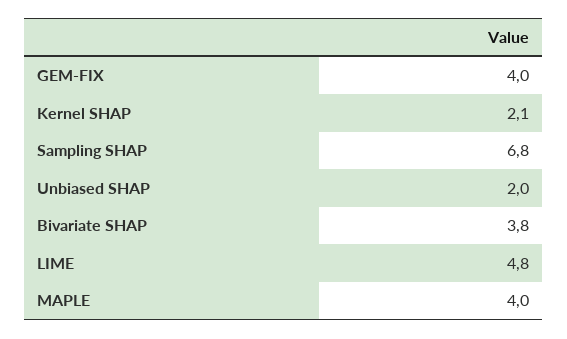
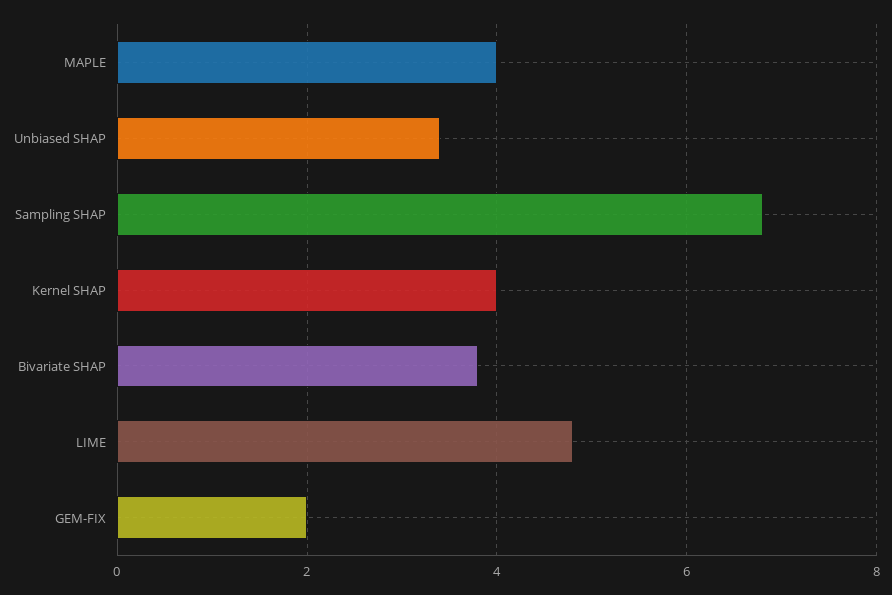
  {
-   "GEM-FIX": 4,
+   "GEM-FIX": 2,
-   "Kernel SHAP": 2.1,
+   "Kernel SHAP": 4,
    "Sampling SHAP": 6.8,
-   "Unbiased SHAP": 2,
+   "Unbiased SHAP": 3.5,
    "Bivariate SHAP": 3.8,
    "LIME": 4.8,
    "MAPLE": 4
  }

